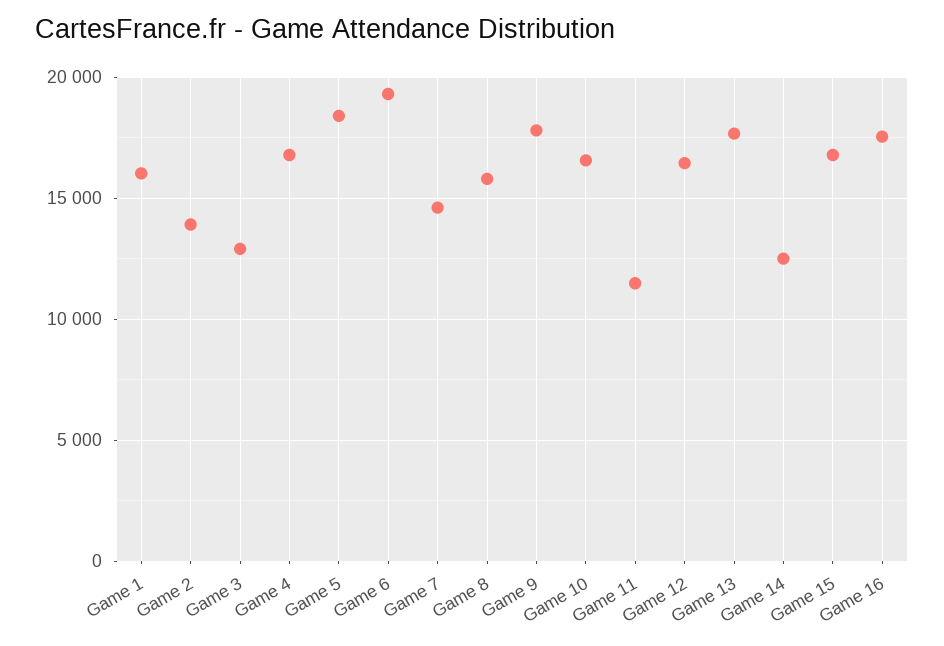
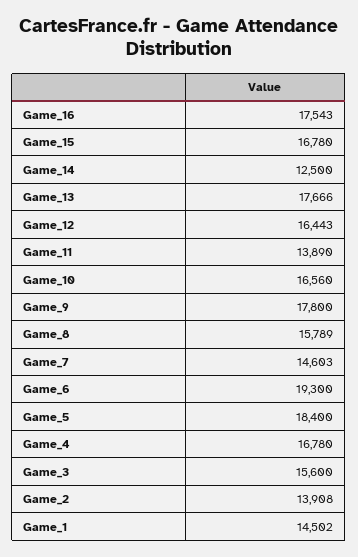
  {
-   "Game 1": 16000,
+   "Game 1": 14502,
    "Game 2": 13908,
-   "Game 3": 13000,
+   "Game 3": 15600,
    "Game 4": 16780,
    "Game 5": 18400,
    "Game 6": 19300,
    "Game 7": 14603,
    "Game 8": 15789,
    "Game 9": 17800,
    "Game 10": 16560,
-   "Game 11": 11500,
+   "Game 11": 13890,
    "Game 12": 16443,
    "Game 13": 17666,
    "Game 14": 12500,
    "Game 15": 16780,
    "Game 16": 17543
  }

